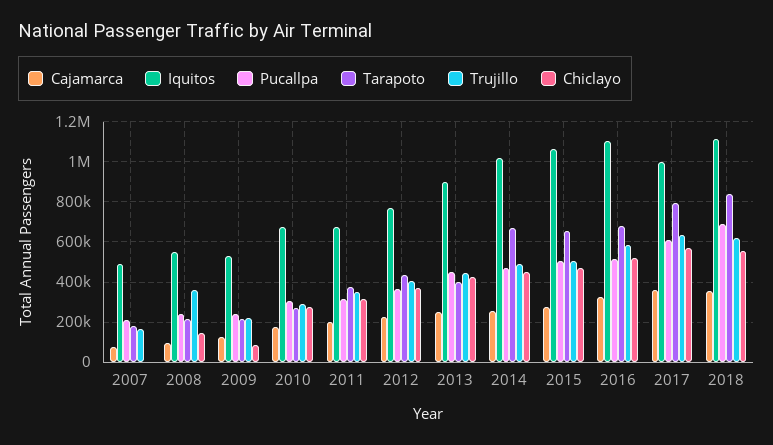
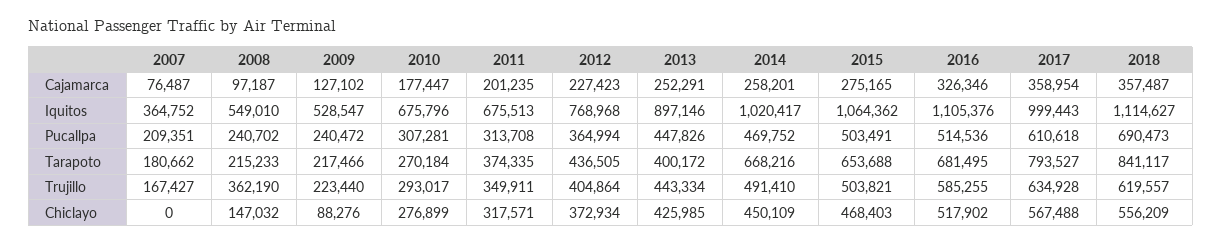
  {
    "Cajamarca": {
      "2007": 76487,
      "2008": 97187,
      "2009": 127102,
      "2010": 177447,
      "2011": 201235,
      "2012": 227423,
      "2013": 252291,
      "2014": 258201,
      "2015": 275165,
      "2016": 326346,
      "2017": 358954,
      "2018": 357487
    },
    "Iquitos": {
-     "2007": 500000,
+     "2007": 364752,
      "2008": 549010,
      "2009": 528547,
      "2010": 675796,
      "2011": 675513,
      "2012": 768968,
      "2013": 897146,
      "2014": 1020417,
      "2015": 1064362,
      "2016": 1105376,
      "2017": 999443,
      "2018": 1114627
    },
    "Pucallpa": {
      "2007": 209351,
      "2008": 240702,
      "2009": 240472,
      "2010": 307281,
      "2011": 313708,
      "2012": 364994,
      "2013": 447826,
      "2014": 469752,
      "2015": 503491,
      "2016": 514536,
      "2017": 610618,
      "2018": 690473
    },
    "Tarapoto": {
      "2007": 180662,
      "2008": 215233,
      "2009": 217466,
      "2010": 270184,
      "2011": 374335,
      "2012": 436505,
      "2013": 400172,
      "2014": 668216,
      "2015": 653688,
      "2016": 681495,
      "2017": 793527,
      "2018": 841117
    },
    "Trujillo": {
      "2007": 167427,
      "2008": 362190,
      "2009": 223440,
      "2010": 293017,
      "2011": 349911,
      "2012": 404864,
      "2013": 443334,
      "2014": 491410,
      "2015": 503821,
      "2016": 585255,
      "2017": 634928,
      "2018": 619557
    },
    "Chiclayo": {
      "2007": 0,
      "2008": 147032,
      "2009": 88276,
      "2010": 276899,
      "2011": 317571,
      "2012": 372934,
      "2013": 425985,
      "2014": 450109,
      "2015": 468403,
      "2016": 517902,
      "2017": 567488,
      "2018": 556209
    }
  }

